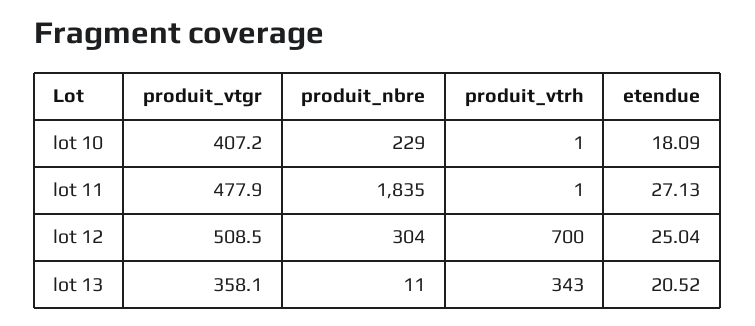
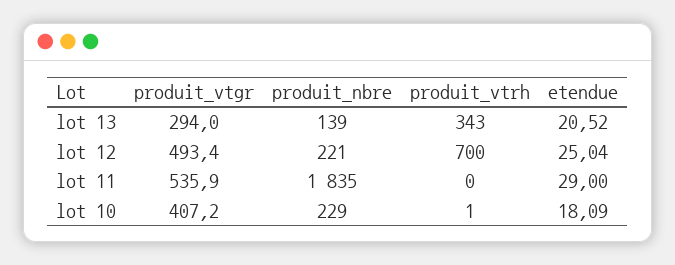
  {
    "produit_vtgr": {
      "lot 10": 407.2,
-     "lot 11": 477.9,
+     "lot 11": 535.9,
-     "lot 12": 508.5,
+     "lot 12": 493.4,
-     "lot 13": 358.1
+     "lot 13": 294
    },
    "produit_nbre": {
      "lot 10": 229,
      "lot 11": 1835,
-     "lot 12": 304,
+     "lot 12": 221,
-     "lot 13": 11
+     "lot 13": 139
    },
    "produit_vtrh": {
      "lot 10": 1,
-     "lot 11": 1,
+     "lot 11": 0,
      "lot 12": 700,
      "lot 13": 343
    },
    "etendue": {
      "lot 10": 18.09,
-     "lot 11": 27.13,
+     "lot 11": 29,
      "lot 12": 25.04,
      "lot 13": 20.52
    }
  }

